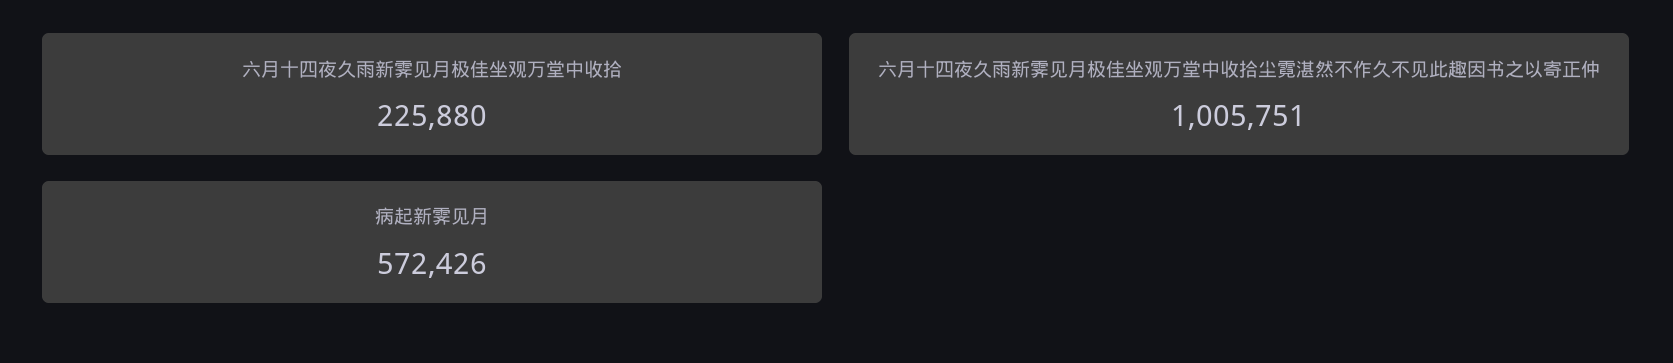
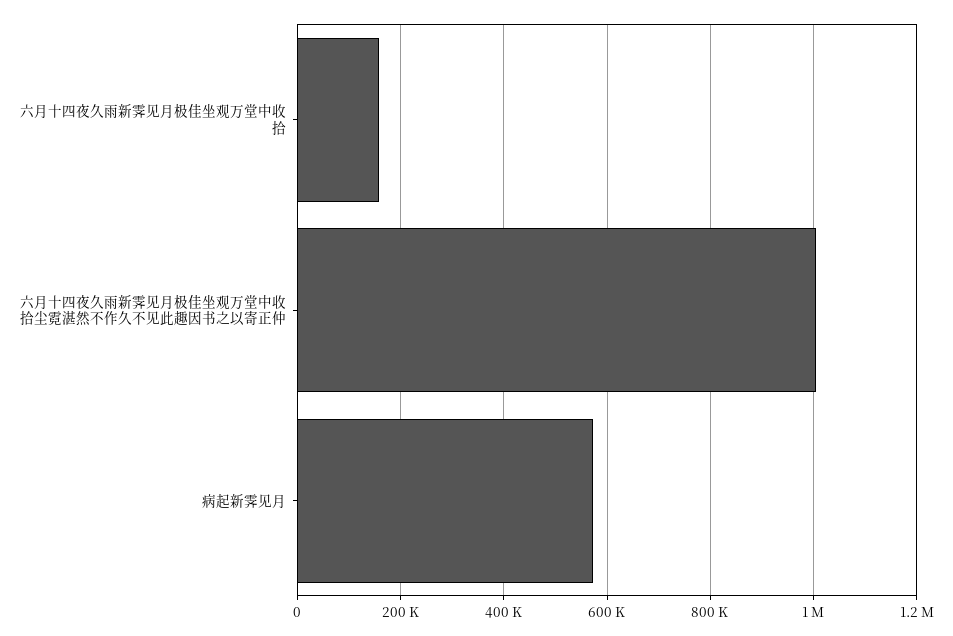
  {
-   "六月十四夜久雨新霁见月极佳坐观万堂中收拾": 225880,
+   "六月十四夜久雨新霁见月极佳坐观万堂中收拾": 160000,
    "六月十四夜久雨新霁见月极佳坐观万堂中收拾尘霓湛然不作久不见此趣因书之以寄正仲": 1005751,
    "病起新霁见月": 572426
  }

